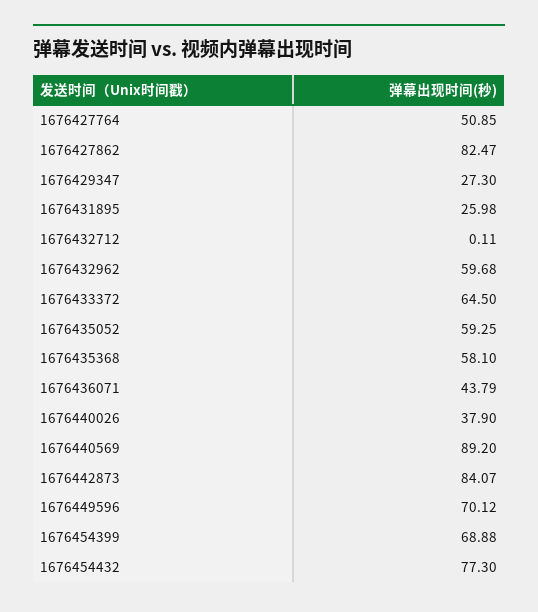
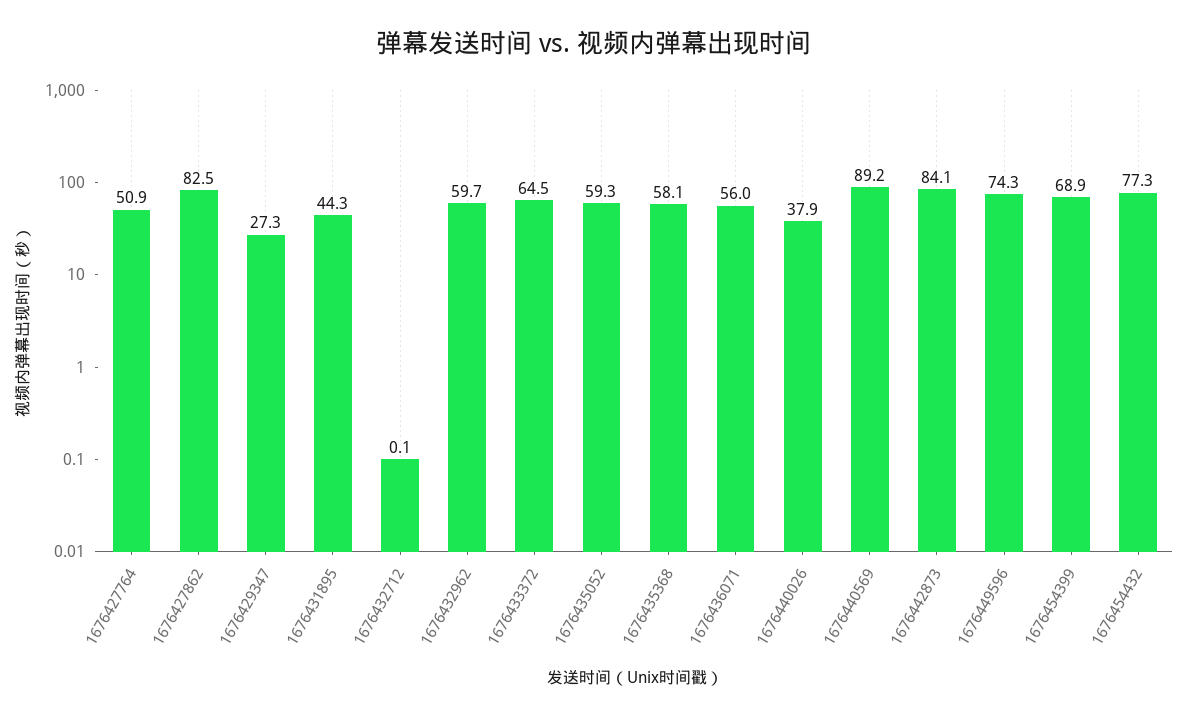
  {
    "1676427764": 50.85,
    "1676427862": 82.47,
    "1676429347": 27.3,
-   "1676431895": 25.98,
+   "1676431895": 44.3,
    "1676432712": 0.11,
    "1676432962": 59.68,
    "1676433372": 64.5,
    "1676435052": 59.25,
    "1676435368": 58.1,
-   "1676436071": 43.79,
+   "1676436071": 56,
    "1676440026": 37.9,
    "1676440569": 89.2,
    "1676442873": 84.07,
-   "1676449596": 70.12,
+   "1676449596": 74.3,
    "1676454399": 68.88,
    "1676454432": 77.3
  }

